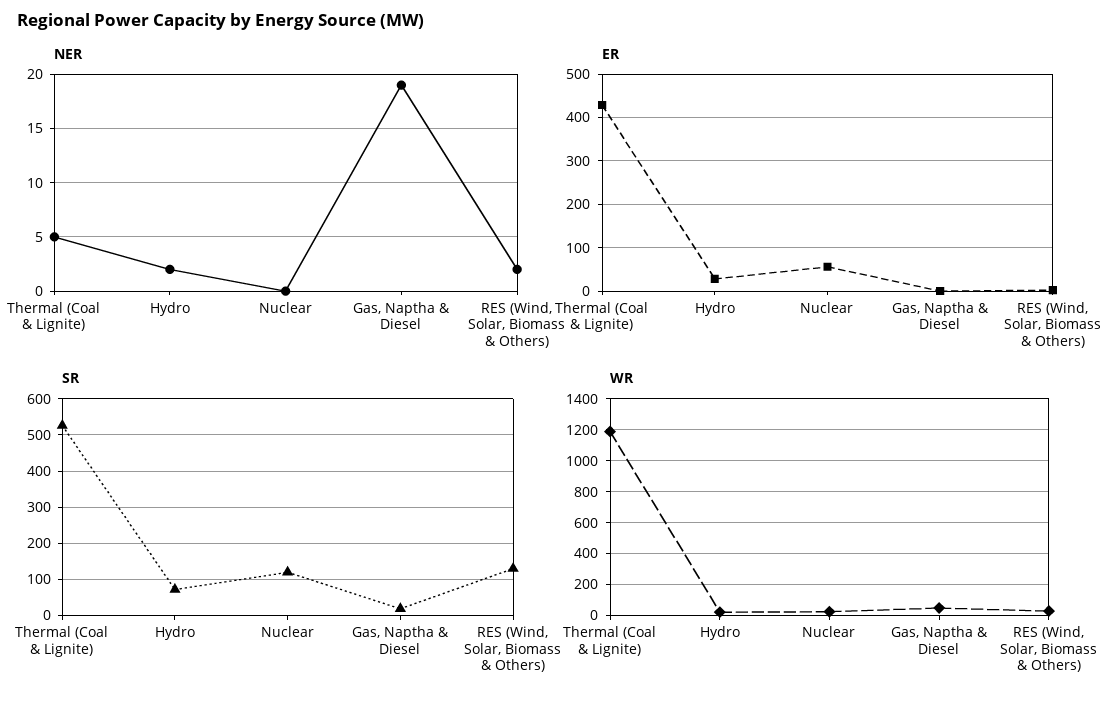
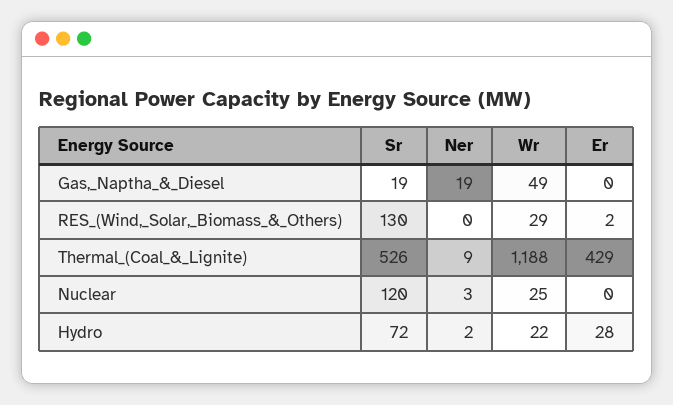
  {
    "NER": {
-     "Thermal (Coal & Lignite)": 5,
+     "Thermal (Coal & Lignite)": 9,
      "Hydro": 2,
-     "Nuclear": 0,
+     "Nuclear": 3,
      "Gas, Naptha & Diesel": 19,
-     "RES (Wind, Solar, Biomass & Others)": 2
+     "RES (Wind, Solar, Biomass & Others)": 0
    },
    "ER": {
      "Thermal (Coal & Lignite)": 429,
      "Hydro": 28,
-     "Nuclear": 60,
+     "Nuclear": 0,
      "Gas, Naptha & Diesel": 0,
      "RES (Wind, Solar, Biomass & Others)": 2
    },
    "SR": {
      "Thermal (Coal & Lignite)": 526,
      "Hydro": 72,
      "Nuclear": 120,
      "Gas, Naptha & Diesel": 19,
      "RES (Wind, Solar, Biomass & Others)": 130
    },
    "WR": {
      "Thermal (Coal & Lignite)": 1188,
      "Hydro": 22,
      "Nuclear": 25,
      "Gas, Naptha & Diesel": 49,
      "RES (Wind, Solar, Biomass & Others)": 29
    }
  }

